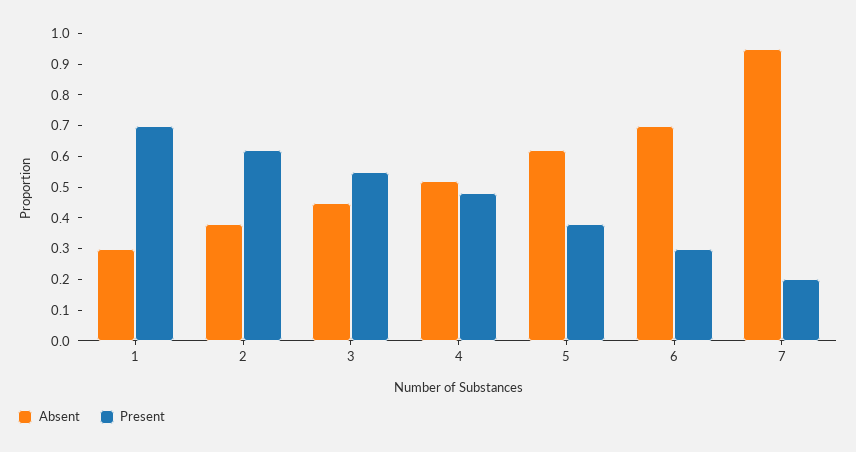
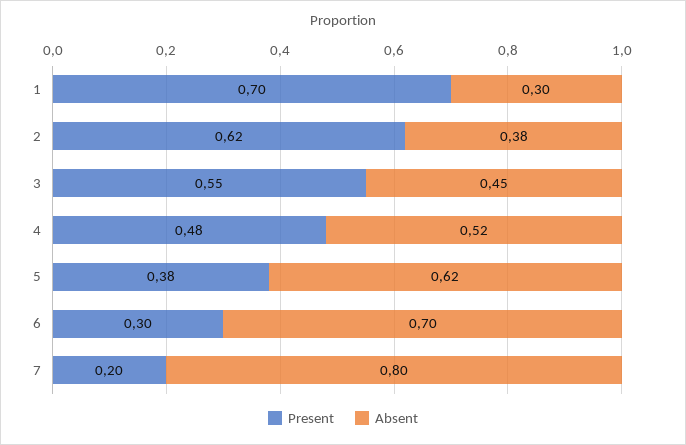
  {
    "Absent": {
      "1": 0.3,
      "2": 0.38,
      "3": 0.45,
      "4": 0.52,
      "5": 0.62,
      "6": 0.7,
-     "7": 0.95
+     "7": 0.8
    },
    "Present": {
      "1": 0.7,
      "2": 0.62,
      "3": 0.55,
      "4": 0.48,
      "5": 0.38,
      "6": 0.3,
      "7": 0.2
    }
  }

